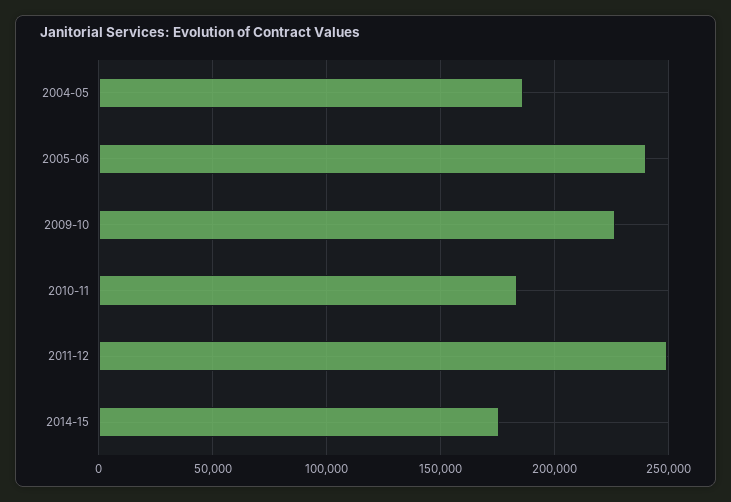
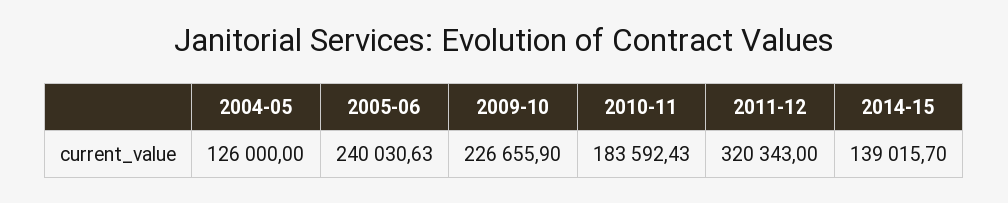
  {
-   "2004-05": 185000,
+   "2004-05": 126000,
    "2005-06": 240030.63,
    "2009-10": 226655.9,
    "2010-11": 183592.43,
-   "2011-12": 250000,
+   "2011-12": 320343,
-   "2014-15": 175000
+   "2014-15": 139015.7
  }

